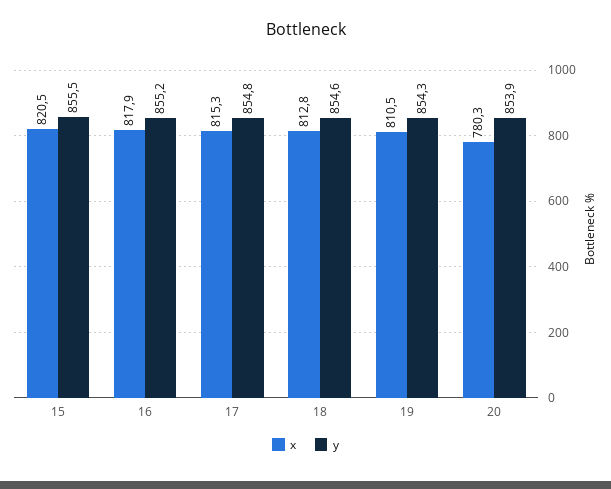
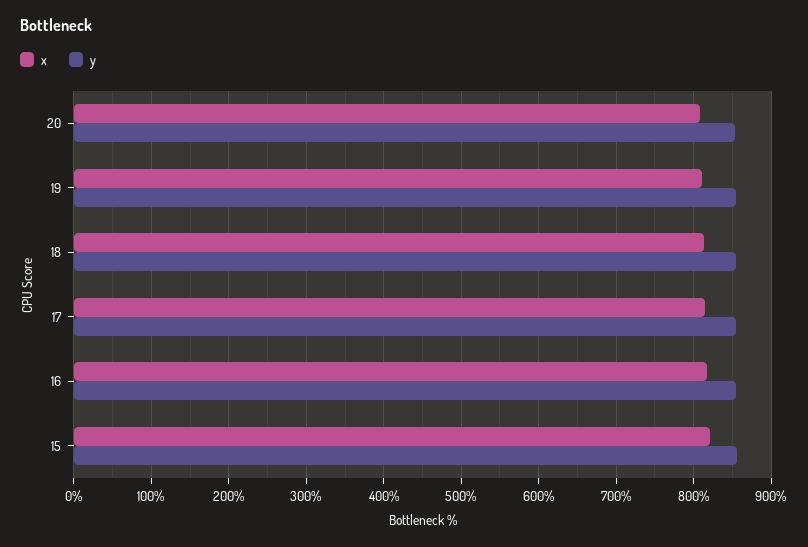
  {
    "x": {
      "15": 820.5,
      "16": 817.9,
      "17": 815.3,
      "18": 812.8,
      "19": 810.5,
-     "20": 780.3
+     "20": 810
    },
    "y": {
      "15": 855.5,
      "16": 855.2,
      "17": 854.8,
      "18": 854.6,
      "19": 854.3,
      "20": 853.9
    }
  }

